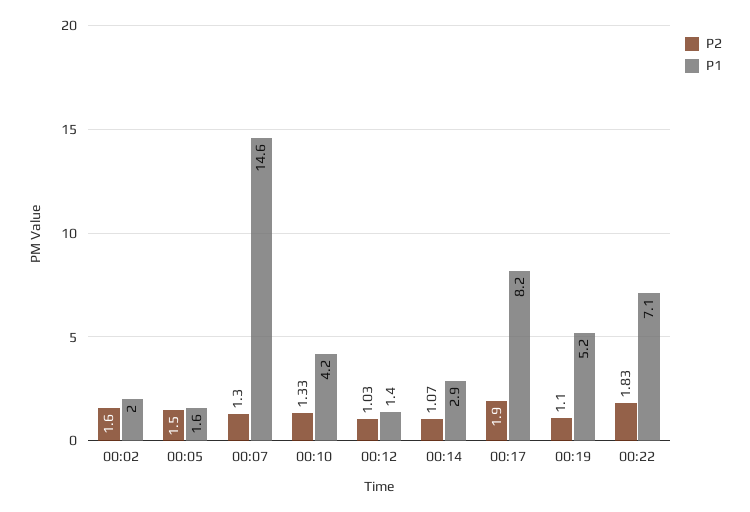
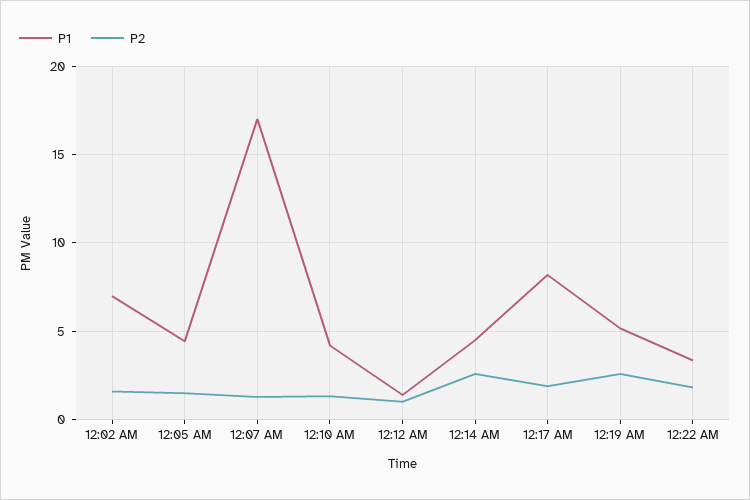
  {
    "P2": {
      "00:02": 1.6,
      "00:05": 1.5,
      "00:07": 1.3,
      "00:10": 1.33,
      "00:12": 1.03,
-     "00:14": 1.07,
+     "00:14": 2.5,
      "00:17": 1.9,
-     "00:19": 1.1,
+     "00:19": 2.5,
      "00:22": 1.83
    },
    "P1": {
-     "00:02": 2,
+     "00:02": 7,
-     "00:05": 1.6,
+     "00:05": 4.5,
-     "00:07": 14.6,
+     "00:07": 17,
      "00:10": 4.2,
      "00:12": 1.4,
-     "00:14": 2.9,
+     "00:14": 4.5,
      "00:17": 8.2,
      "00:19": 5.2,
-     "00:22": 7.1
+     "00:22": 3.5
    }
  }

